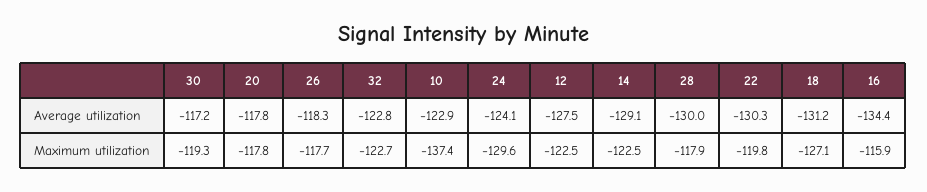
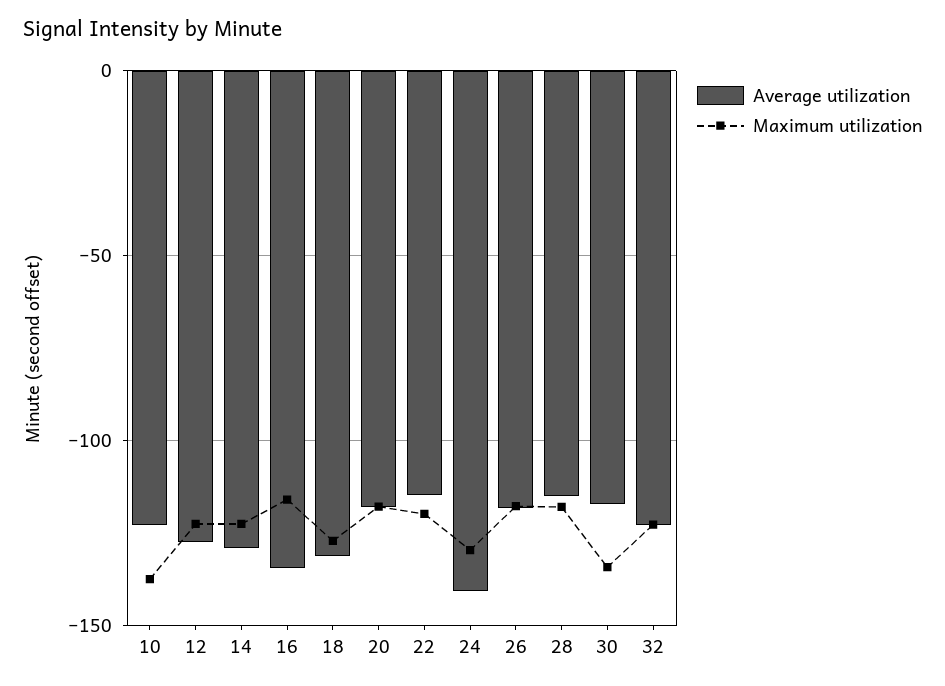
  {
    "Average utilization": {
      "30": -117.2,
      "20": -117.8,
      "26": -118.3,
      "32": -122.8,
      "10": -122.9,
-     "24": -124.1,
+     "24": -140,
      "12": -127.5,
      "14": -129.1,
-     "28": -130,
+     "28": -115,
-     "22": -130.3,
+     "22": -115,
      "18": -131.2,
      "16": -134.4
    },
    "Maximum utilization": {
-     "30": -119.3,
+     "30": -135,
      "20": -117.8,
      "26": -117.7,
      "32": -122.7,
      "10": -137.4,
      "24": -129.6,
      "12": -122.5,
      "14": -122.5,
      "28": -117.9,
      "22": -119.8,
      "18": -127.1,
      "16": -115.9
    }
  }

